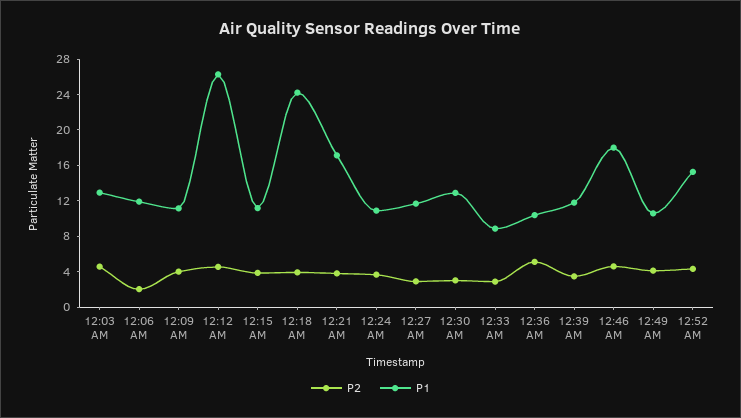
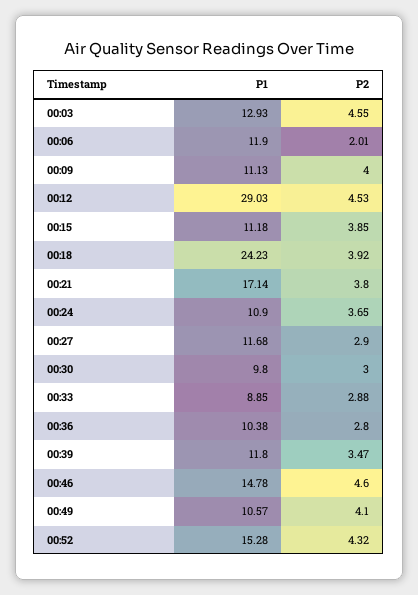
  {
    "P2": {
      "12:03 AM": 4.55,
      "12:06 AM": 2.01,
      "12:09 AM": 4,
      "12:12 AM": 4.53,
      "12:15 AM": 3.85,
      "12:18 AM": 3.92,
      "12:21 AM": 3.8,
      "12:24 AM": 3.65,
      "12:27 AM": 2.9,
      "12:30 AM": 3,
      "12:33 AM": 2.88,
-     "12:36 AM": 5,
+     "12:36 AM": 2.8,
      "12:39 AM": 3.47,
      "12:46 AM": 4.6,
      "12:49 AM": 4.1,
      "12:52 AM": 4.32
    },
    "P1": {
      "12:03 AM": 12.93,
      "12:06 AM": 11.9,
      "12:09 AM": 11.13,
-     "12:12 AM": 26,
+     "12:12 AM": 29.03,
      "12:15 AM": 11.18,
      "12:18 AM": 24.23,
      "12:21 AM": 17.14,
      "12:24 AM": 10.9,
      "12:27 AM": 11.68,
-     "12:30 AM": 13,
+     "12:30 AM": 9.8,
      "12:33 AM": 8.85,
      "12:36 AM": 10.38,
      "12:39 AM": 11.8,
-     "12:46 AM": 18,
+     "12:46 AM": 14.78,
      "12:49 AM": 10.57,
      "12:52 AM": 15.28
    }
  }

